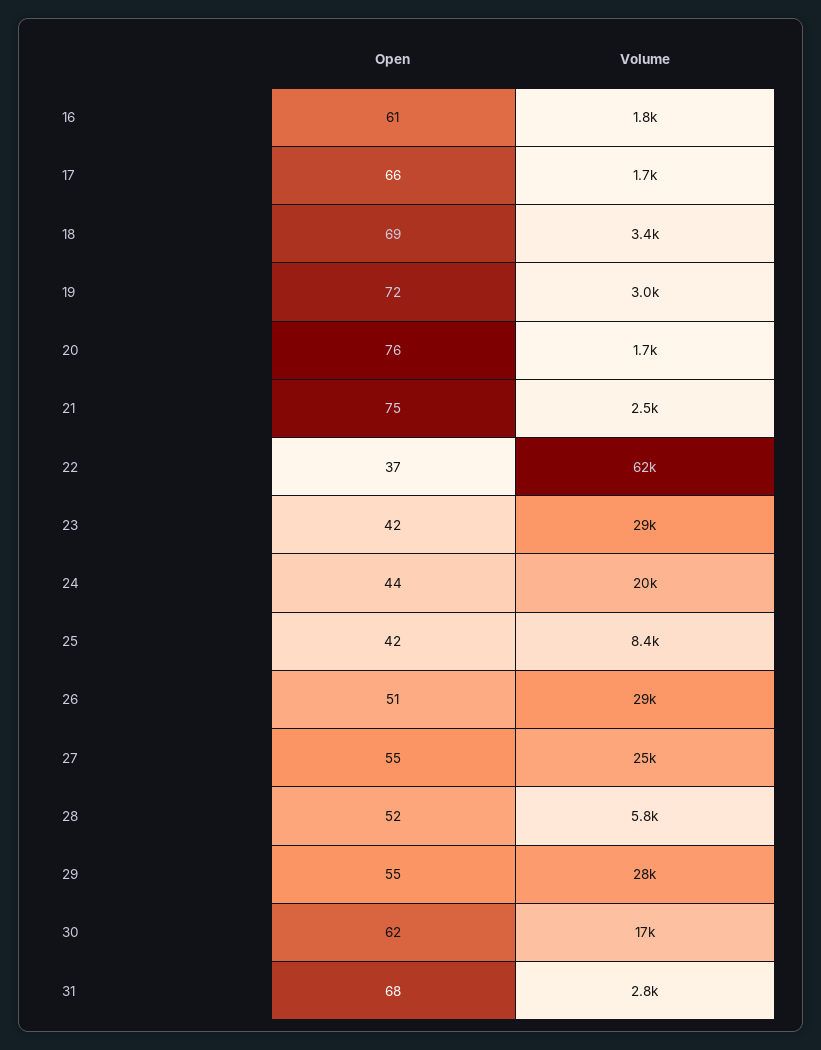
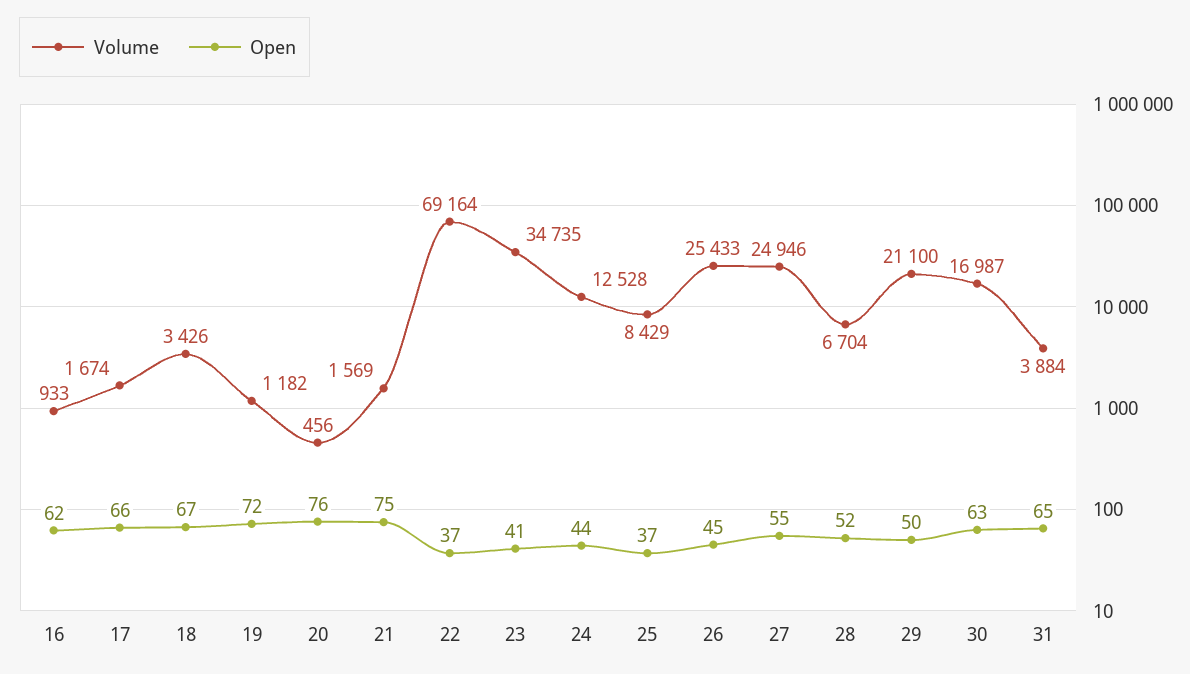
  {
    "Open": {
-     "16": 61,
+     "16": 62,
      "17": 66,
-     "18": 69,
+     "18": 67,
      "19": 72,
      "20": 76,
      "21": 75,
      "22": 37,
-     "23": 42,
+     "23": 41,
      "24": 44,
-     "25": 42,
+     "25": 37,
-     "26": 51,
+     "26": 45,
      "27": 55,
      "28": 52,
-     "29": 55,
+     "29": 50,
-     "30": 62,
+     "30": 63,
-     "31": 68
+     "31": 65
    },
    "Volume": {
-     "16": 1800,
+     "16": 933,
      "17": 1674,
      "18": 3426,
-     "19": 3000,
+     "19": 1182,
-     "20": 1700,
+     "20": 456,
-     "21": 2500,
+     "21": 1569,
-     "22": 62000,
+     "22": 69164,
-     "23": 29000,
+     "23": 34735,
-     "24": 20000,
+     "24": 12528,
      "25": 8429,
-     "26": 29000,
+     "26": 25433,
      "27": 24946,
-     "28": 5800,
+     "28": 6704,
-     "29": 28000,
+     "29": 21100,
      "30": 16987,
-     "31": 2800
+     "31": 3884
    }
  }

